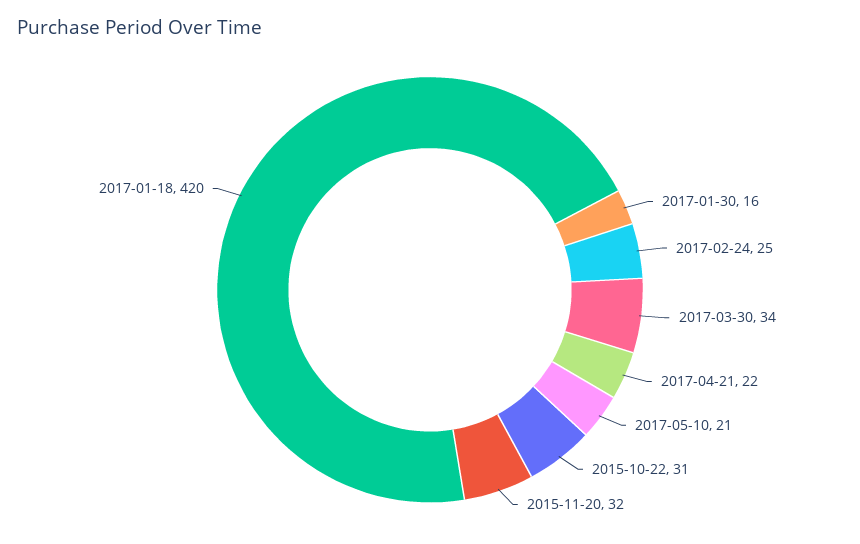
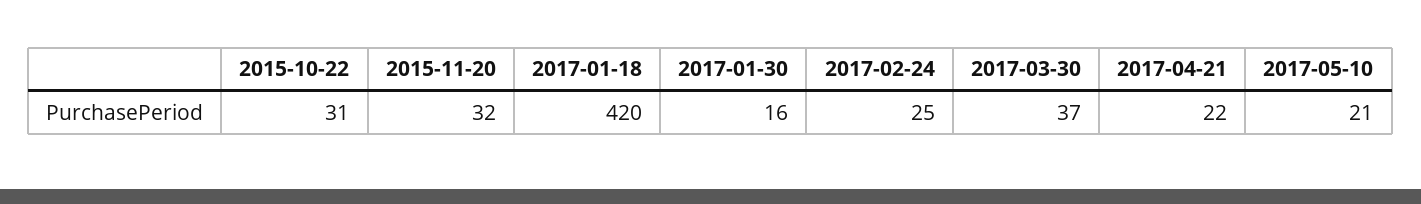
  {
    "2017-01-30": 16,
    "2017-02-24": 25,
-   "2017-03-30": 34,
+   "2017-03-30": 37,
    "2017-04-21": 22,
    "2017-05-10": 21,
    "2015-10-22": 31,
    "2015-11-20": 32,
    "2017-01-18": 420
  }

